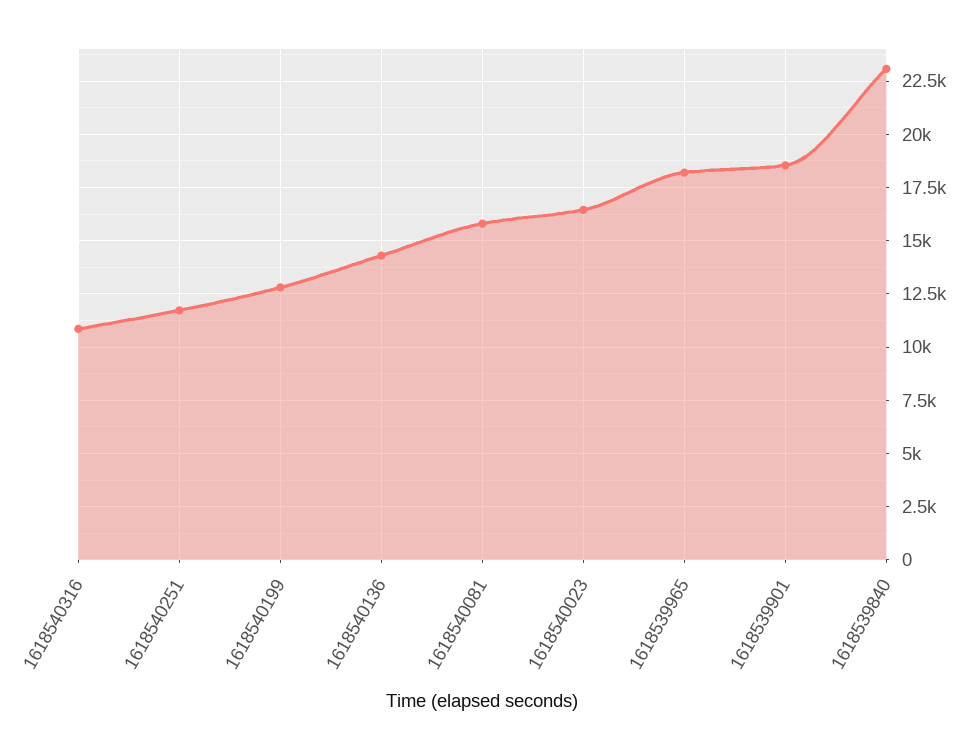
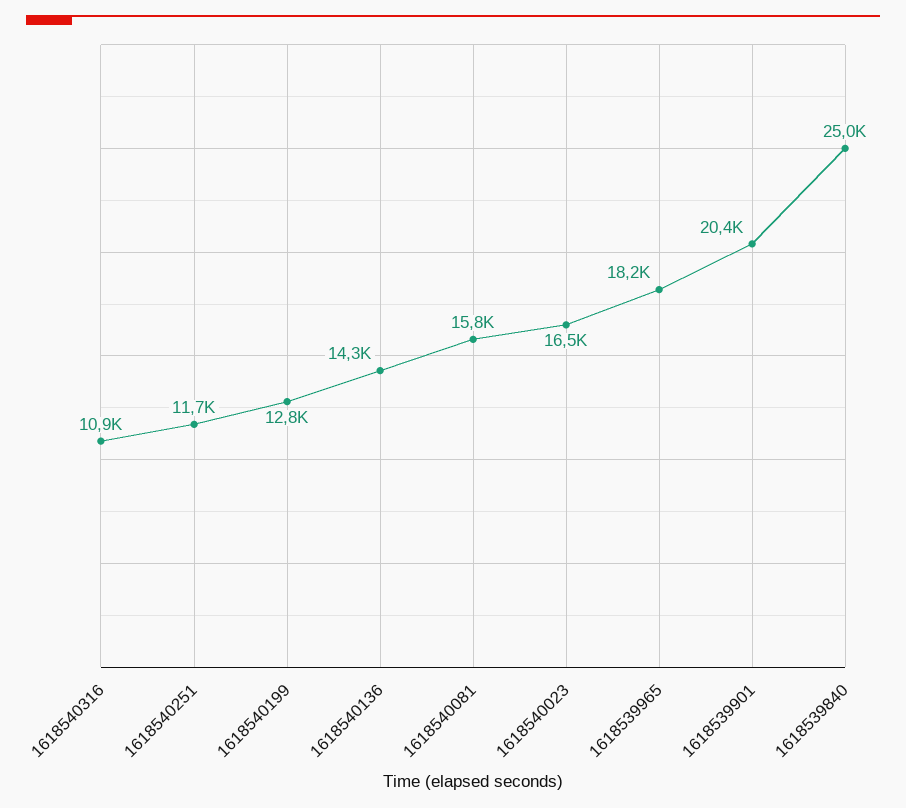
  {
    "1618540316": 10900,
    "1618540251": 11700,
    "1618540199": 12800,
    "1618540136": 14300,
    "1618540081": 15800,
    "1618540023": 16500,
    "1618539965": 18200,
-   "1618539901": 18500,
+   "1618539901": 20400,
-   "1618539840": 23000
+   "1618539840": 25000
  }

